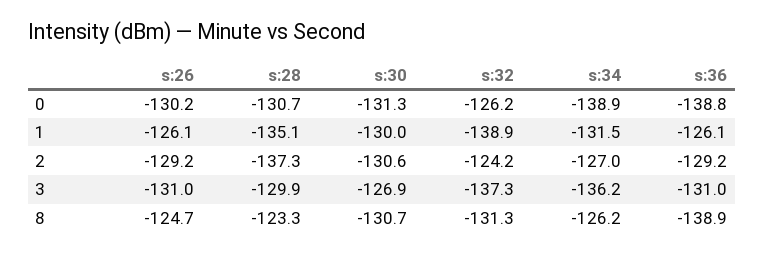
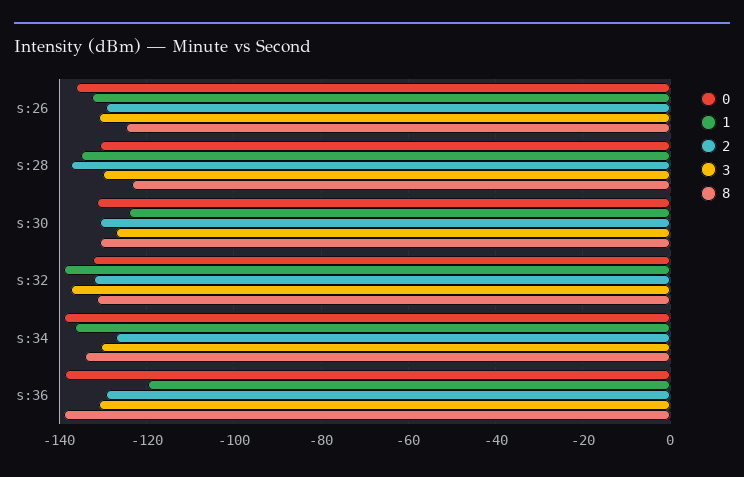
  {
    "0": {
-     "s:26": -130.2,
+     "s:26": -136,
      "s:28": -130.7,
      "s:30": -131.3,
-     "s:32": -126.2,
+     "s:32": -132,
      "s:34": -138.9,
      "s:36": -138.8
    },
    "1": {
-     "s:26": -126.1,
+     "s:26": -132,
      "s:28": -135.1,
-     "s:30": -130,
+     "s:30": -124,
      "s:32": -138.9,
-     "s:34": -131.5,
+     "s:34": -136,
-     "s:36": -126.1
+     "s:36": -120
    },
    "2": {
      "s:26": -129.2,
      "s:28": -137.3,
      "s:30": -130.6,
-     "s:32": -124.2,
+     "s:32": -132,
      "s:34": -127,
      "s:36": -129.2
    },
    "3": {
      "s:26": -131,
      "s:28": -129.9,
      "s:30": -126.9,
      "s:32": -137.3,
-     "s:34": -136.2,
+     "s:34": -130,
      "s:36": -131
    },
    "8": {
      "s:26": -124.7,
      "s:28": -123.3,
      "s:30": -130.7,
      "s:32": -131.3,
-     "s:34": -126.2,
+     "s:34": -134,
      "s:36": -138.9
    }
  }

